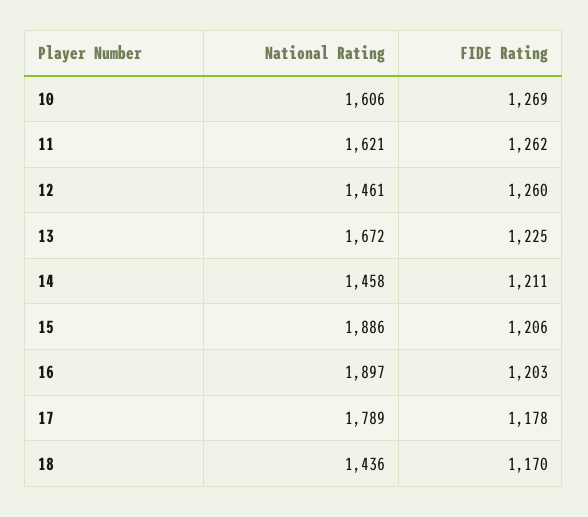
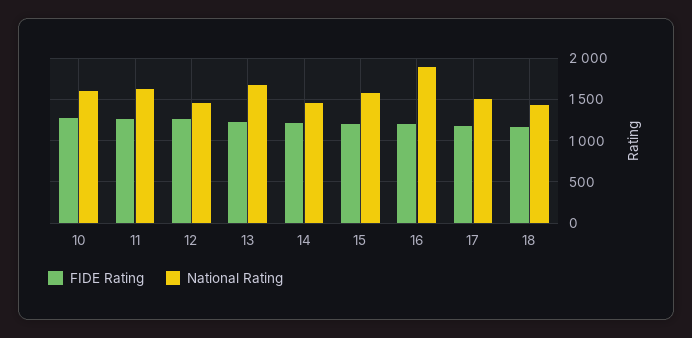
  {
    "National Rating": {
      "10": 1606,
      "11": 1621,
      "12": 1461,
      "13": 1672,
      "14": 1458,
-     "15": 1886,
+     "15": 1600,
      "16": 1897,
-     "17": 1789,
+     "17": 1500,
      "18": 1436
    },
    "FIDE Rating": {
      "10": 1269,
      "11": 1262,
      "12": 1260,
      "13": 1225,
      "14": 1211,
      "15": 1206,
      "16": 1203,
      "17": 1178,
      "18": 1170
    }
  }

